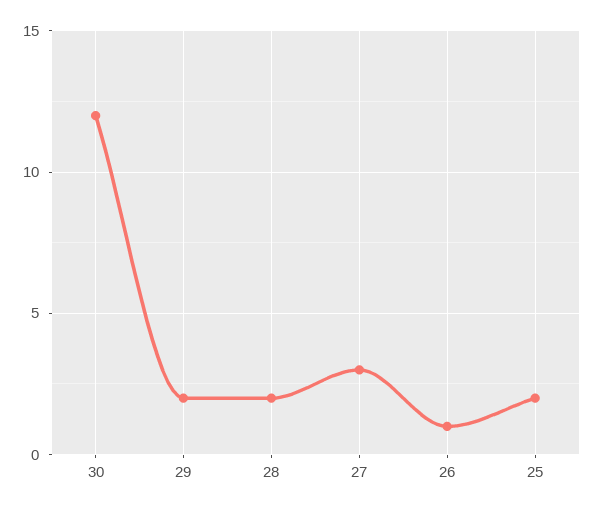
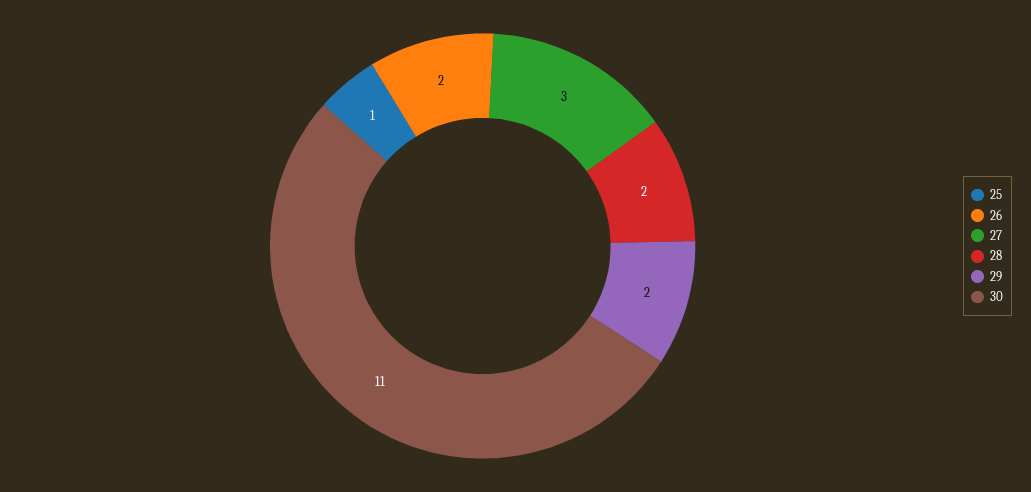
  {
-   "30": 12,
+   "30": 11,
    "29": 2,
    "28": 2,
    "27": 3,
-   "26": 1,
+   "26": 2,
-   "25": 2
+   "25": 1
  }

